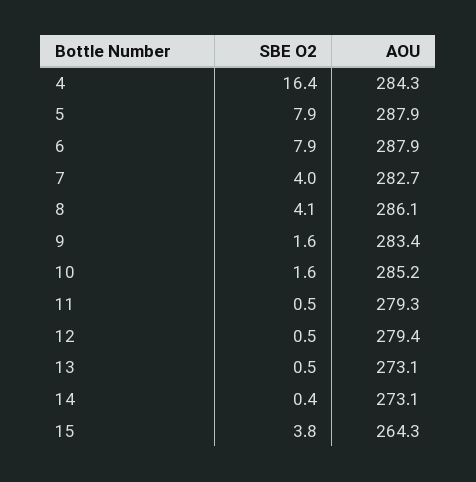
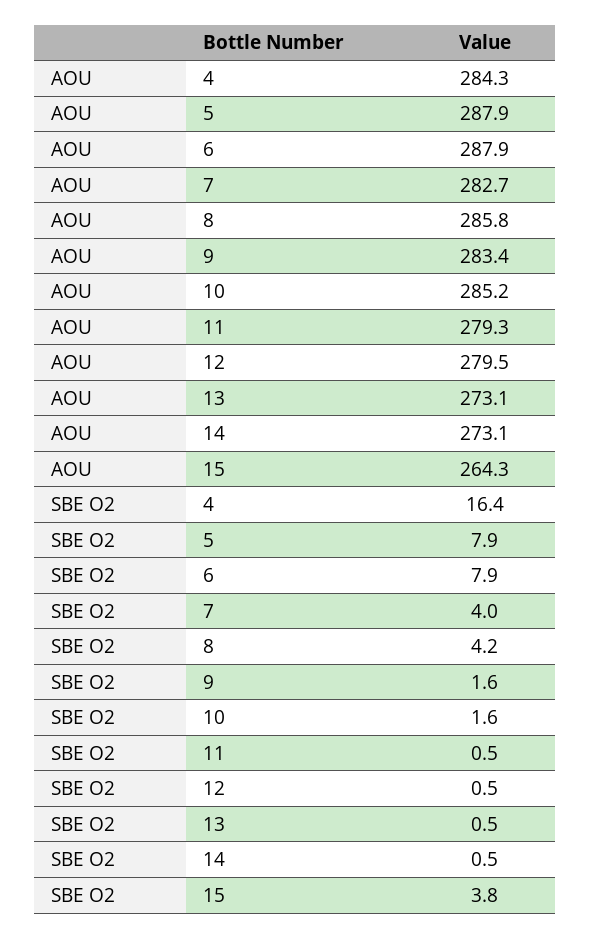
  {
    "SBE O2": {
      "4": 16.4,
      "5": 7.9,
      "6": 7.9,
      "7": 4,
-     "8": 4.1,
+     "8": 4.2,
      "9": 1.6,
      "10": 1.6,
      "11": 0.5,
      "12": 0.5,
      "13": 0.5,
-     "14": 0.4,
+     "14": 0.5,
      "15": 3.8
    },
    "AOU": {
      "4": 284.3,
      "5": 287.9,
      "6": 287.9,
      "7": 282.7,
-     "8": 286.1,
+     "8": 285.8,
      "9": 283.4,
      "10": 285.2,
      "11": 279.3,
-     "12": 279.4,
+     "12": 279.5,
      "13": 273.1,
      "14": 273.1,
      "15": 264.3
    }
  }

